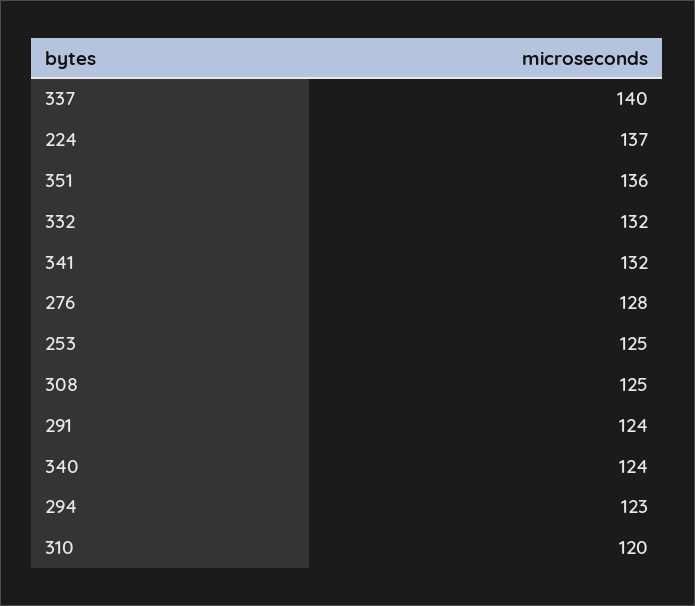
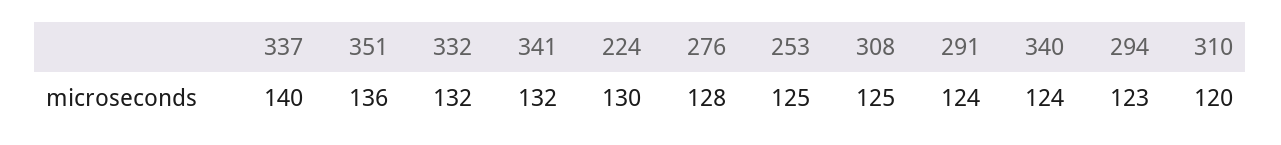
  {
    "337": 140,
-   "224": 137,
+   "224": 130,
    "351": 136,
    "332": 132,
    "341": 132,
    "276": 128,
    "253": 125,
    "308": 125,
    "291": 124,
    "340": 124,
    "294": 123,
    "310": 120
  }

